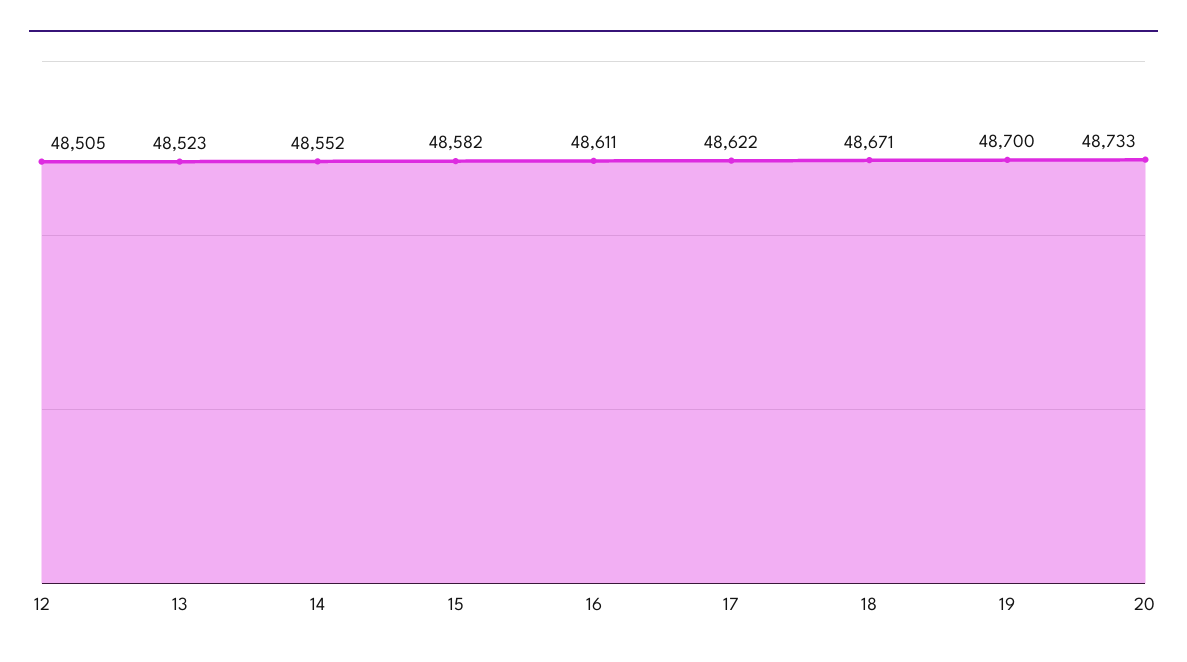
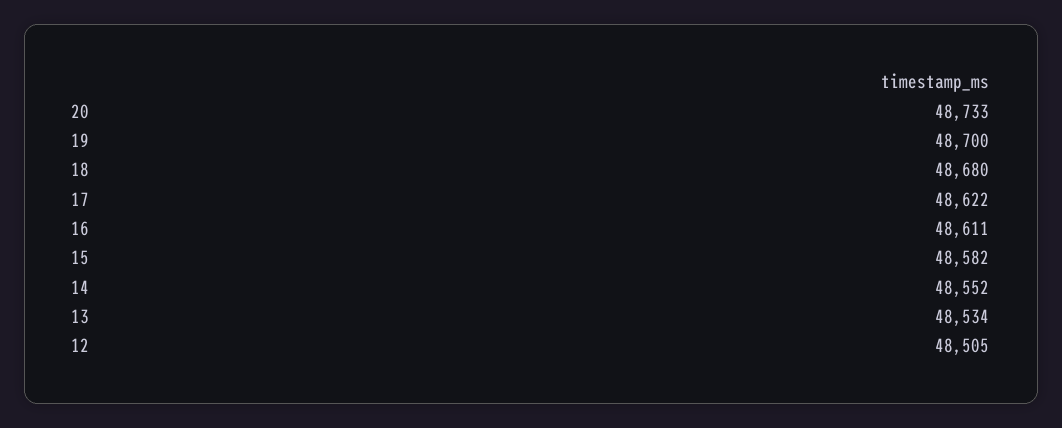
  {
    "12": 48505,
-   "13": 48523,
+   "13": 48534,
    "14": 48552,
    "15": 48582,
    "16": 48611,
    "17": 48622,
-   "18": 48671,
+   "18": 48680,
    "19": 48700,
    "20": 48733
  }

